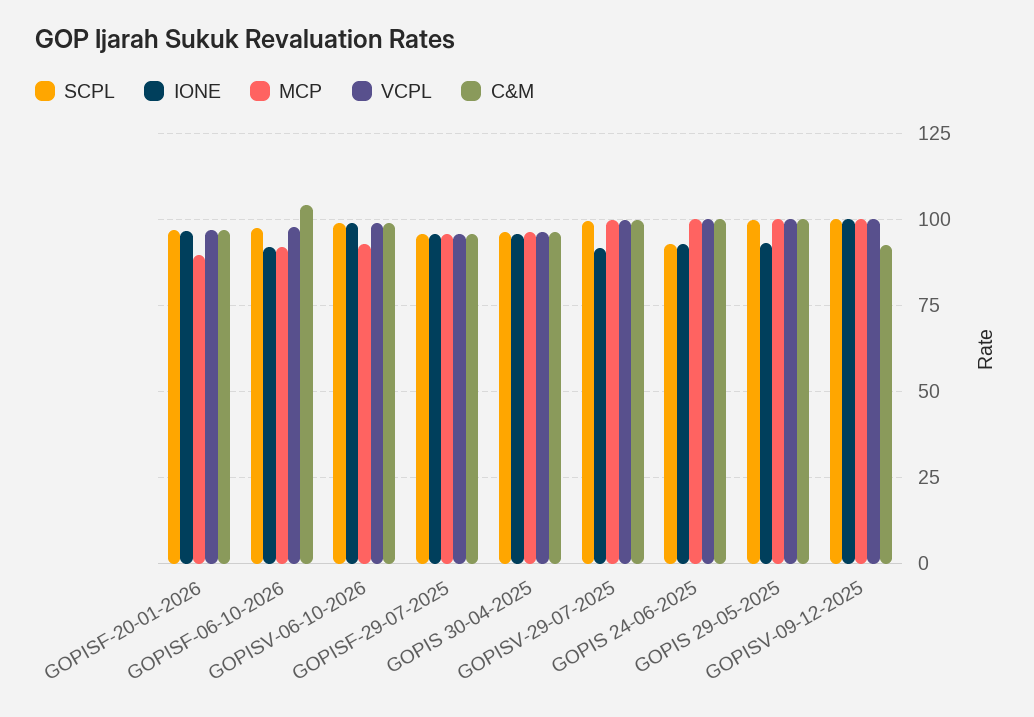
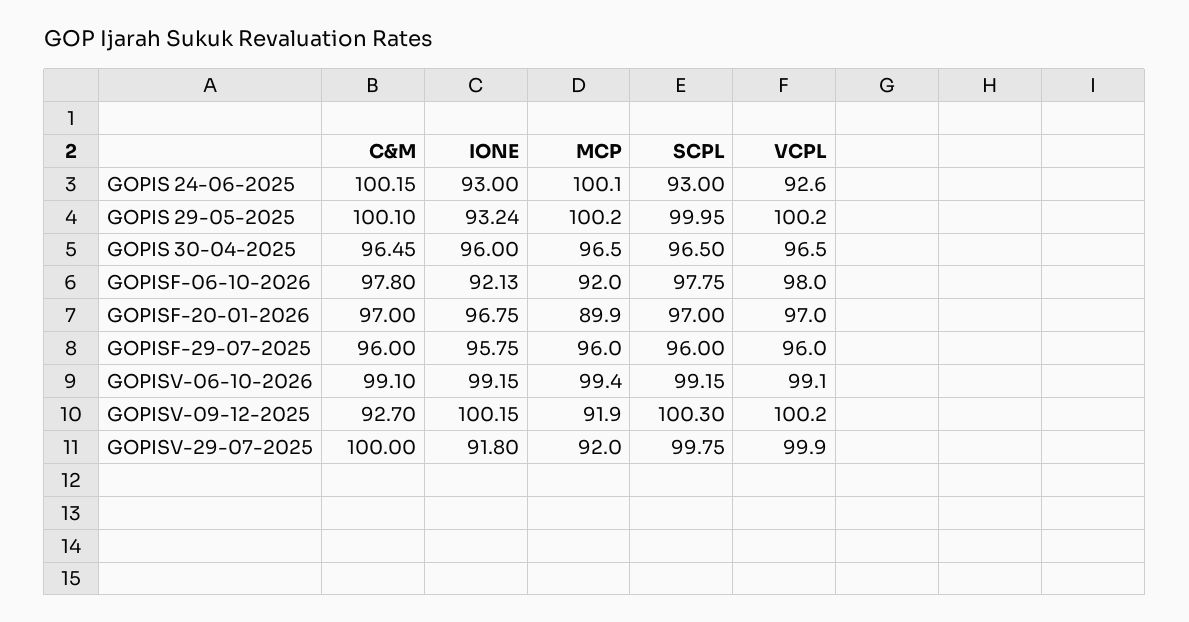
  {
    "SCPL": {
      "GOPISF-20-01-2026": 97,
      "GOPISF-06-10-2026": 97.75,
      "GOPISV-06-10-2026": 99.15,
      "GOPISF-29-07-2025": 96,
      "GOPIS 30-04-2025": 96.5,
      "GOPISV-29-07-2025": 99.75,
      "GOPIS 24-06-2025": 93,
      "GOPIS 29-05-2025": 99.95,
      "GOPISV-09-12-2025": 100.3
    },
    "IONE": {
      "GOPISF-20-01-2026": 96.75,
      "GOPISF-06-10-2026": 92.13,
      "GOPISV-06-10-2026": 99.15,
      "GOPISF-29-07-2025": 95.75,
      "GOPIS 30-04-2025": 96,
      "GOPISV-29-07-2025": 91.8,
      "GOPIS 24-06-2025": 93,
      "GOPIS 29-05-2025": 93.24,
      "GOPISV-09-12-2025": 100.15
    },
    "MCP": {
      "GOPISF-20-01-2026": 89.9,
      "GOPISF-06-10-2026": 92,
-     "GOPISV-06-10-2026": 92.5,
+     "GOPISV-06-10-2026": 99.4,
      "GOPISF-29-07-2025": 96,
      "GOPIS 30-04-2025": 96.5,
-     "GOPISV-29-07-2025": 100,
+     "GOPISV-29-07-2025": 92,
      "GOPIS 24-06-2025": 100.1,
      "GOPIS 29-05-2025": 100.2,
-     "GOPISV-09-12-2025": 100
+     "GOPISV-09-12-2025": 91.9
    },
    "VCPL": {
      "GOPISF-20-01-2026": 97,
      "GOPISF-06-10-2026": 98,
      "GOPISV-06-10-2026": 99.1,
      "GOPISF-29-07-2025": 96,
      "GOPIS 30-04-2025": 96.5,
      "GOPISV-29-07-2025": 99.9,
-     "GOPIS 24-06-2025": 100,
+     "GOPIS 24-06-2025": 92.6,
      "GOPIS 29-05-2025": 100.2,
      "GOPISV-09-12-2025": 100.2
    },
    "C&M": {
      "GOPISF-20-01-2026": 97,
-     "GOPISF-06-10-2026": 105,
+     "GOPISF-06-10-2026": 97.8,
      "GOPISV-06-10-2026": 99.1,
      "GOPISF-29-07-2025": 96,
      "GOPIS 30-04-2025": 96.45,
      "GOPISV-29-07-2025": 100,
      "GOPIS 24-06-2025": 100.15,
      "GOPIS 29-05-2025": 100.1,
      "GOPISV-09-12-2025": 92.7
    }
  }

